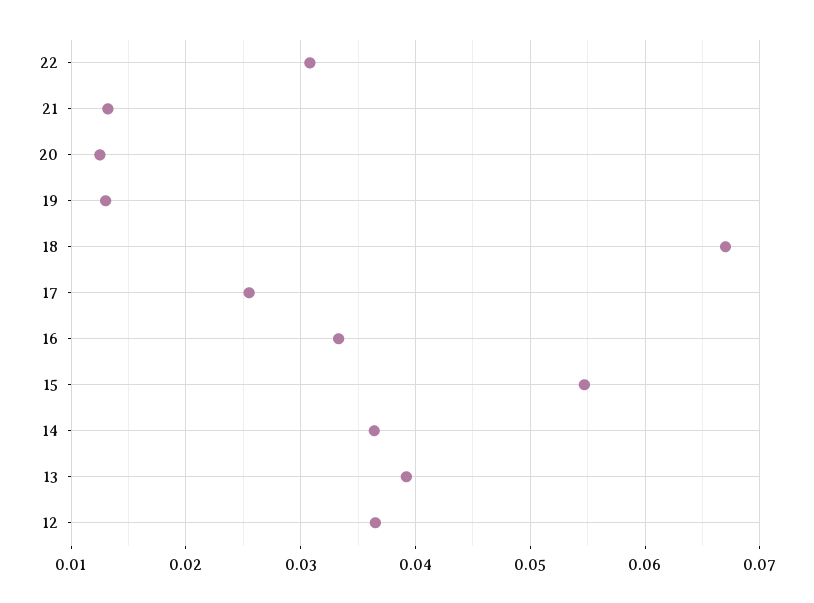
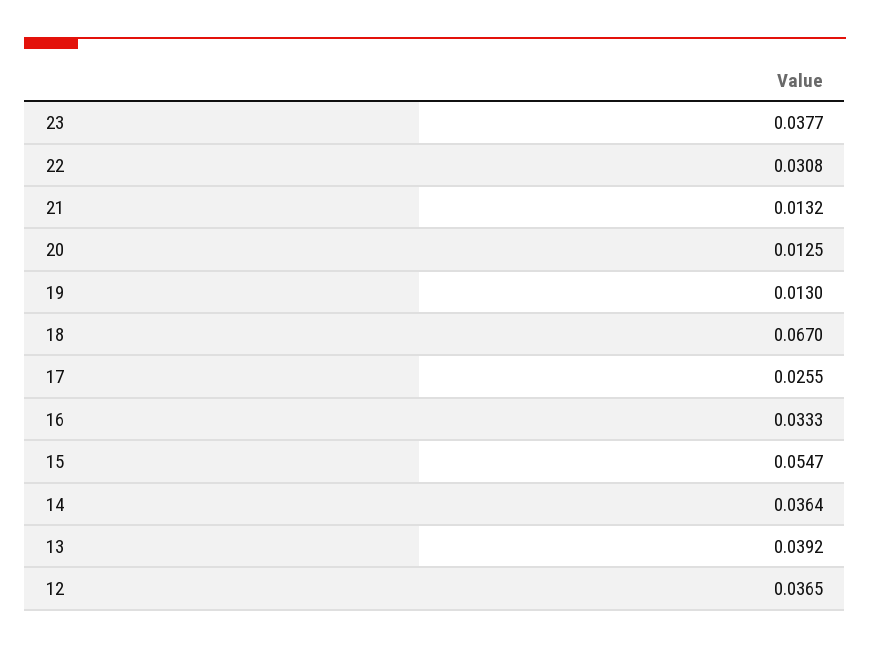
  {
    "22": 0.0308,
    "21": 0.0132,
    "20": 0.0125,
    "19": 0.013,
    "18": 0.067,
    "17": 0.0255,
    "16": 0.0333,
    "15": 0.0547,
    "14": 0.0364,
    "13": 0.0392,
-   "12": 0.0365
+   "12": 0.0365,
+   "23": 0.0377
  }

